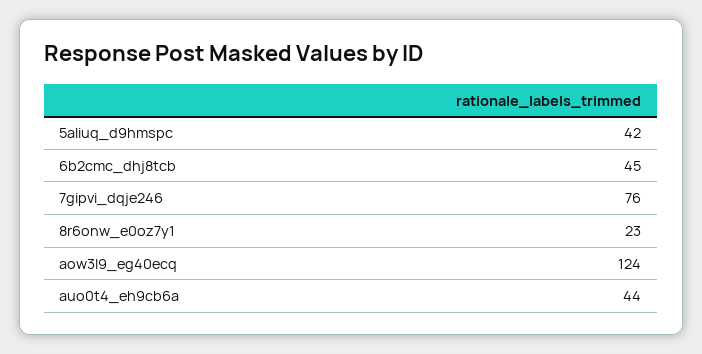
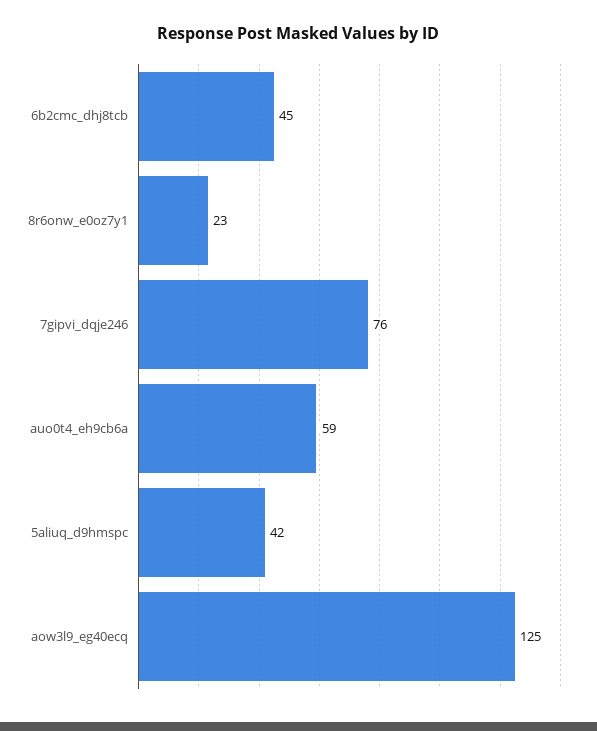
  {
    "5aliuq_d9hmspc": 42,
    "6b2cmc_dhj8tcb": 45,
    "7gipvi_dqje246": 76,
    "8r6onw_e0oz7y1": 23,
-   "aow3l9_eg40ecq": 124,
+   "aow3l9_eg40ecq": 125,
-   "auo0t4_eh9cb6a": 44
+   "auo0t4_eh9cb6a": 59
  }

